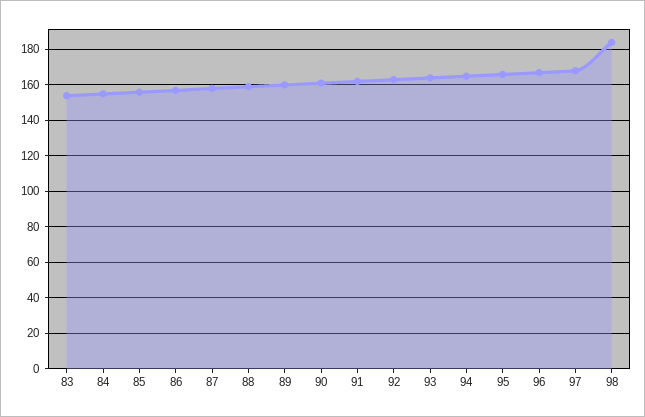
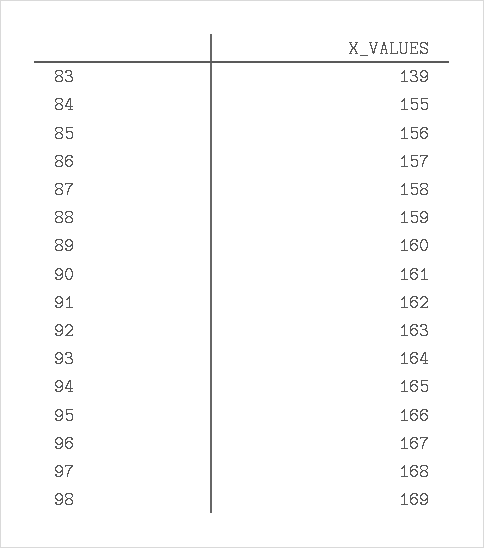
  {
-   "83": 155,
+   "83": 139,
    "84": 155,
    "85": 156,
    "86": 157,
    "87": 158,
    "88": 159,
    "89": 160,
    "90": 161,
    "91": 162,
    "92": 163,
    "93": 164,
    "94": 165,
    "95": 166,
    "96": 167,
    "97": 168,
-   "98": 185
+   "98": 169
  }

